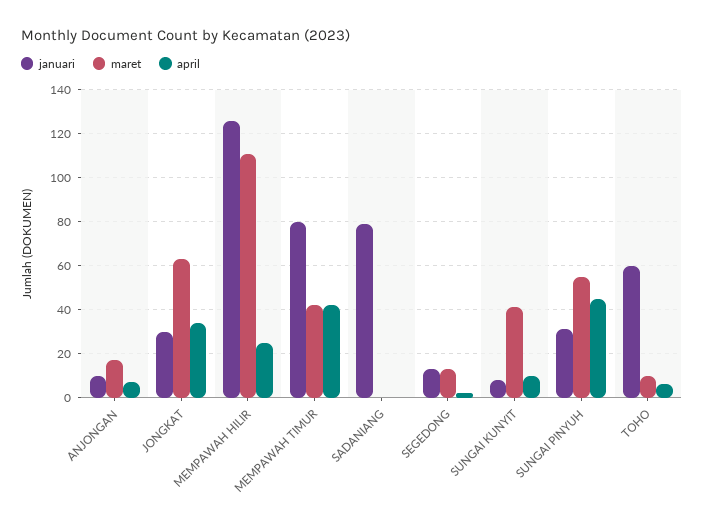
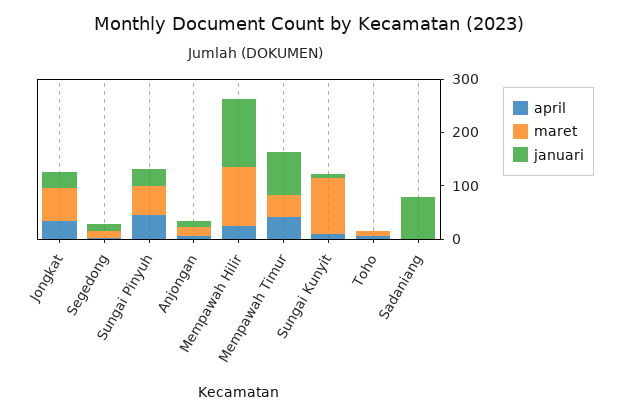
  {
    "januari": {
      "ANJONGAN": 10,
      "JONGKAT": 30,
      "MEMPAWAH HILIR": 125,
      "MEMPAWAH TIMUR": 80,
      "SADANIANG": 80,
      "SEGEDONG": 15,
      "SUNGAI KUNYIT": 10,
      "SUNGAI PINYUH": 30,
-     "TOHO": 60
+     "TOHO": 0
    },
    "maret": {
      "ANJONGAN": 15,
      "JONGKAT": 65,
      "MEMPAWAH HILIR": 110,
      "MEMPAWAH TIMUR": 40,
      "SADANIANG": 0,
      "SEGEDONG": 15,
-     "SUNGAI KUNYIT": 40,
+     "SUNGAI KUNYIT": 100,
      "SUNGAI PINYUH": 55,
      "TOHO": 10
    },
    "april": {
      "ANJONGAN": 5,
      "JONGKAT": 35,
      "MEMPAWAH HILIR": 25,
      "MEMPAWAH TIMUR": 40,
      "SADANIANG": 0,
      "SEGEDONG": 0,
      "SUNGAI KUNYIT": 10,
      "SUNGAI PINYUH": 45,
      "TOHO": 5
    }
  }

